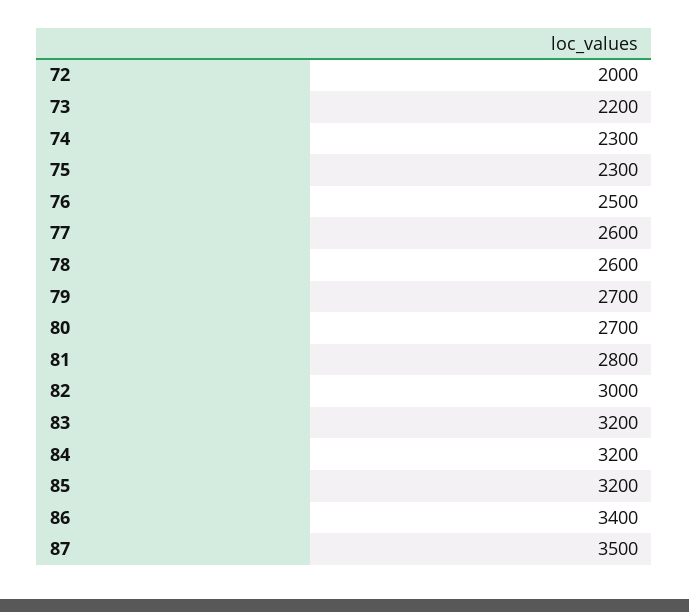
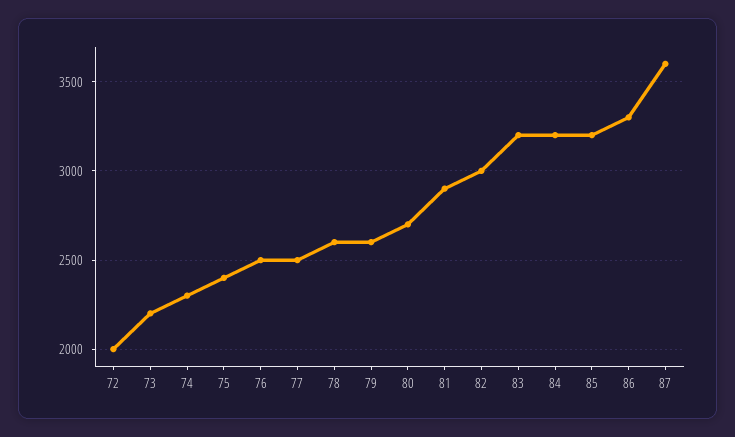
  {
    "72": 2000,
    "73": 2200,
    "74": 2300,
-   "75": 2300,
+   "75": 2400,
    "76": 2500,
-   "77": 2600,
+   "77": 2500,
    "78": 2600,
-   "79": 2700,
+   "79": 2600,
    "80": 2700,
-   "81": 2800,
+   "81": 2900,
    "82": 3000,
    "83": 3200,
    "84": 3200,
    "85": 3200,
-   "86": 3400,
+   "86": 3300,
-   "87": 3500
+   "87": 3600
  }

